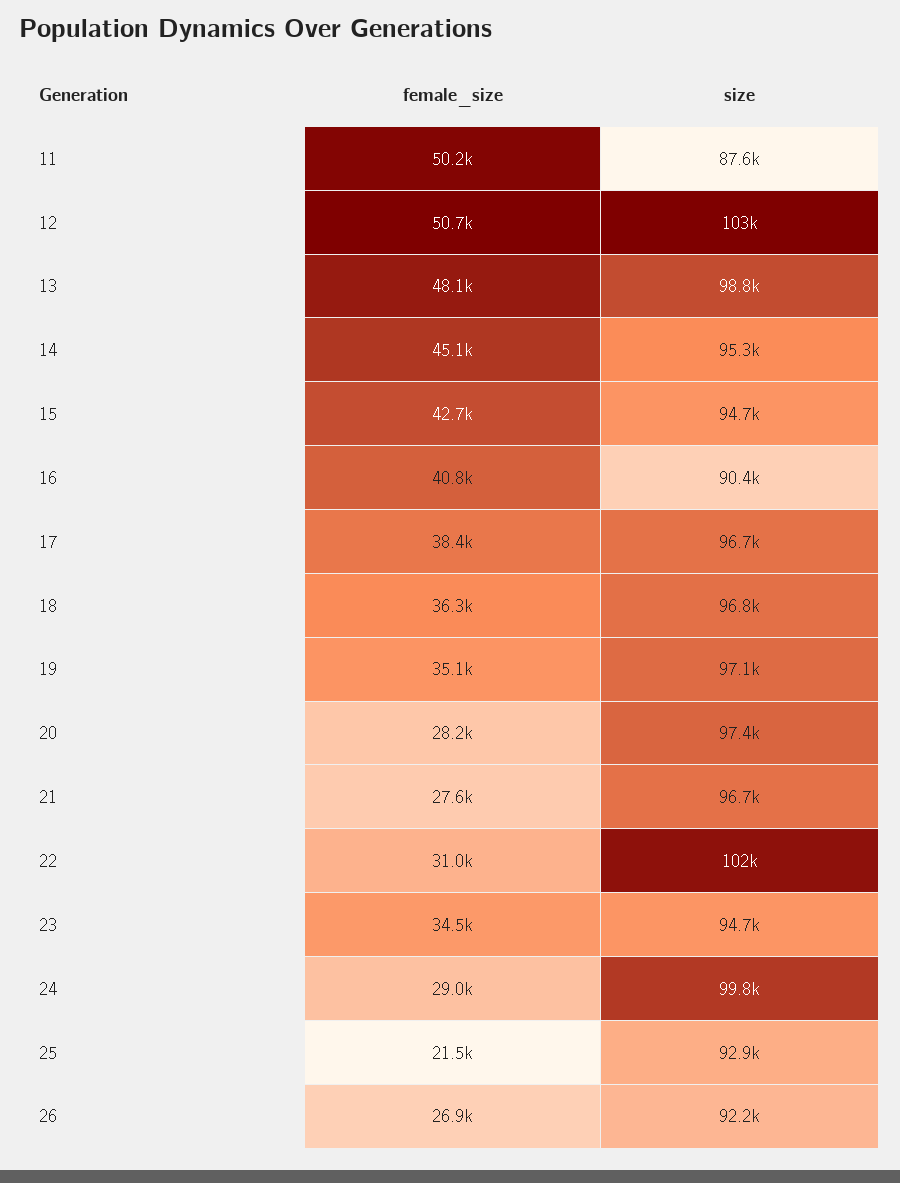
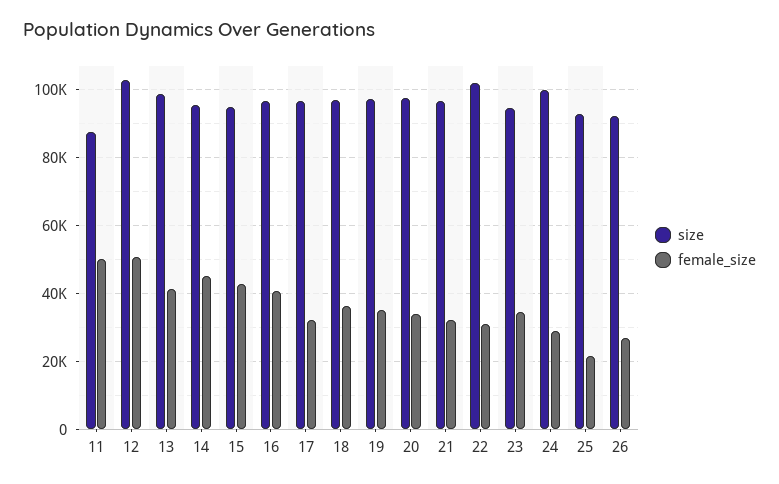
  {
    "female_size": {
      "11": 50200,
      "12": 50700,
-     "13": 48100,
+     "13": 42000,
      "14": 45100,
      "15": 42700,
      "16": 40800,
-     "17": 38400,
+     "17": 32000,
      "18": 36300,
      "19": 35100,
-     "20": 28200,
+     "20": 34000,
-     "21": 27600,
+     "21": 32000,
      "22": 31000,
      "23": 34500,
      "24": 29000,
      "25": 21500,
      "26": 26900
    },
    "size": {
      "11": 87600,
      "12": 103000,
      "13": 98800,
      "14": 95300,
      "15": 94700,
-     "16": 90400,
+     "16": 96000,
      "17": 96700,
      "18": 96800,
      "19": 97100,
      "20": 97400,
      "21": 96700,
      "22": 102000,
      "23": 94700,
      "24": 99800,
      "25": 92900,
      "26": 92200
    }
  }

